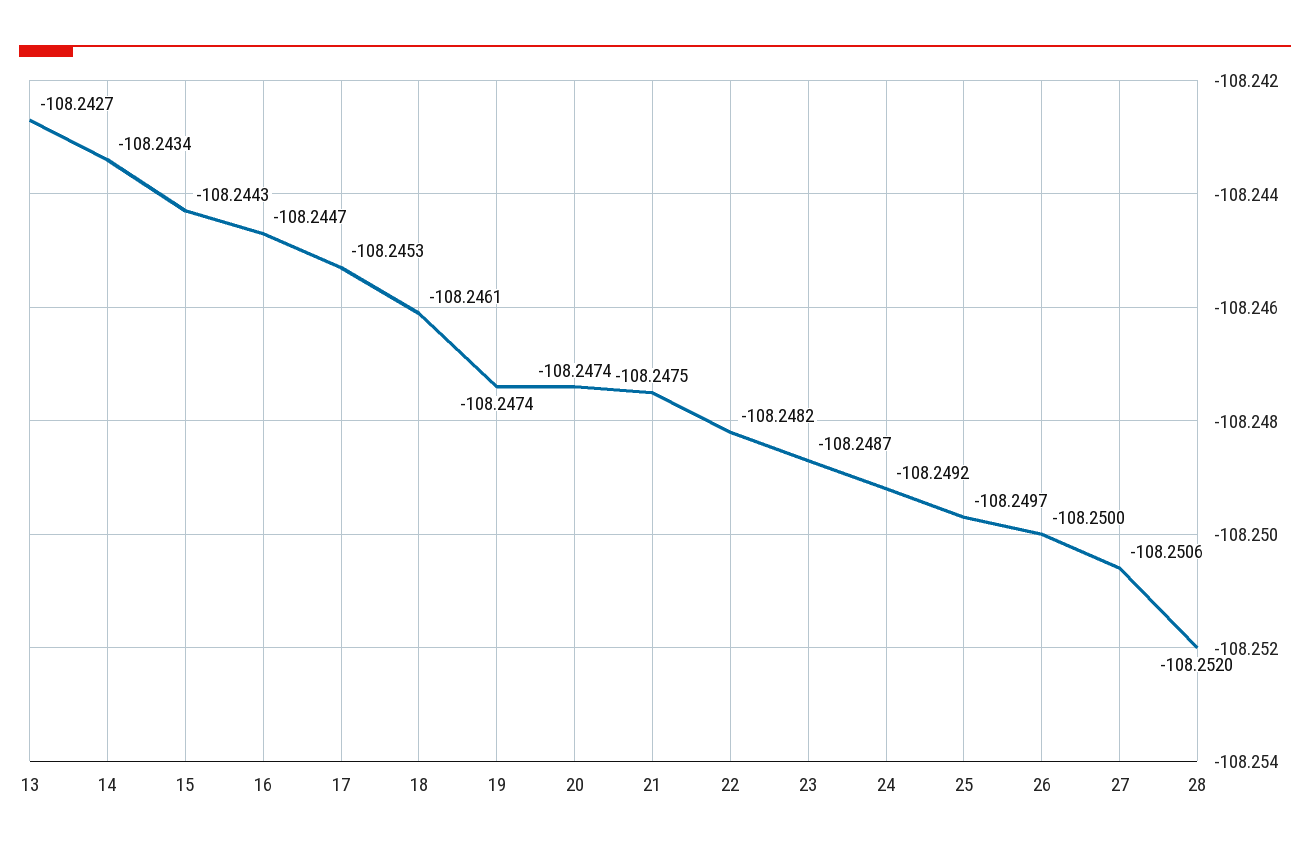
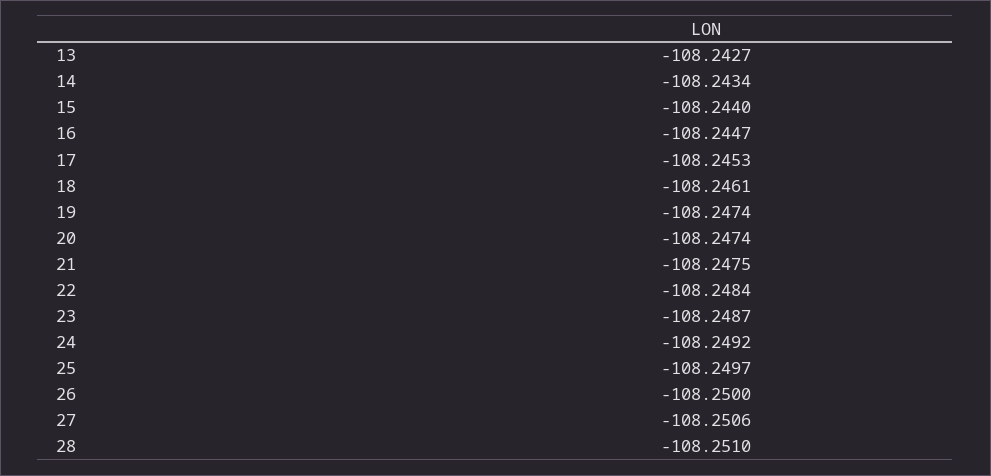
  {
    "13": -108.2427,
    "14": -108.2434,
-   "15": -108.2443,
+   "15": -108.244,
    "16": -108.2447,
    "17": -108.2453,
    "18": -108.2461,
    "19": -108.2474,
    "20": -108.2474,
    "21": -108.2475,
-   "22": -108.2482,
+   "22": -108.2484,
    "23": -108.2487,
    "24": -108.2492,
    "25": -108.2497,
    "26": -108.25,
    "27": -108.2506,
-   "28": -108.252
+   "28": -108.251
  }

